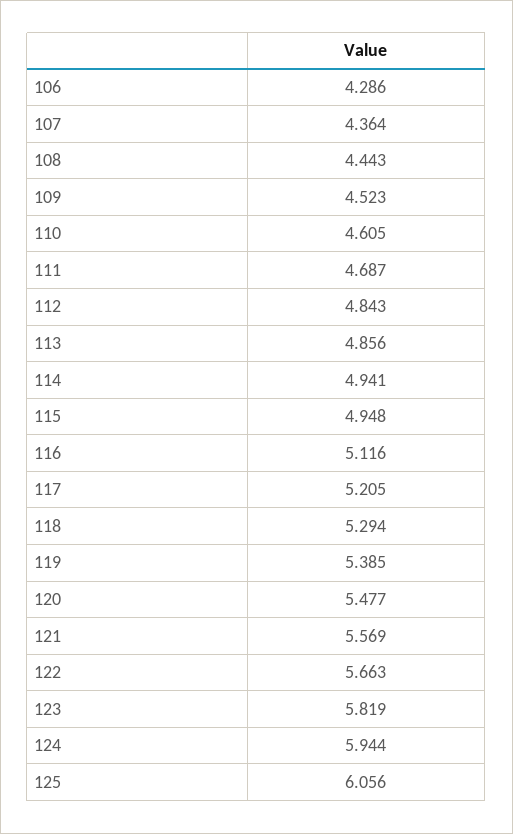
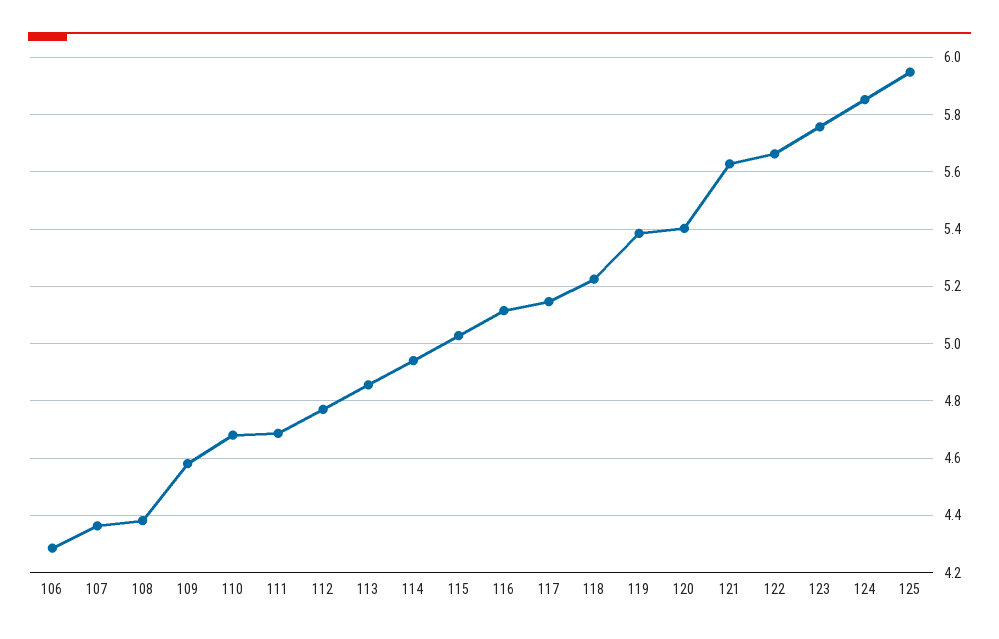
  {
    "106": 4.286,
    "107": 4.364,
-   "108": 4.443,
+   "108": 4.375,
-   "109": 4.523,
+   "109": 4.575,
-   "110": 4.605,
+   "110": 4.675,
    "111": 4.687,
-   "112": 4.843,
+   "112": 4.775,
    "113": 4.856,
    "114": 4.941,
-   "115": 4.948,
+   "115": 5.025,
    "116": 5.116,
-   "117": 5.205,
+   "117": 5.15,
-   "118": 5.294,
+   "118": 5.225,
    "119": 5.385,
-   "120": 5.477,
+   "120": 5.4,
-   "121": 5.569,
+   "121": 5.625,
    "122": 5.663,
-   "123": 5.819,
+   "123": 5.75,
-   "124": 5.944,
+   "124": 5.85,
-   "125": 6.056
+   "125": 5.95
  }

